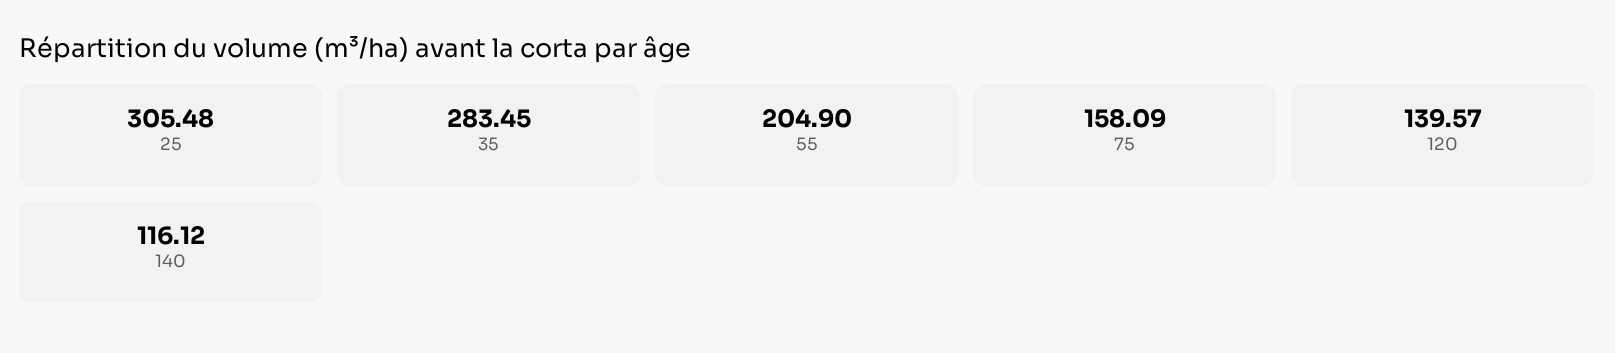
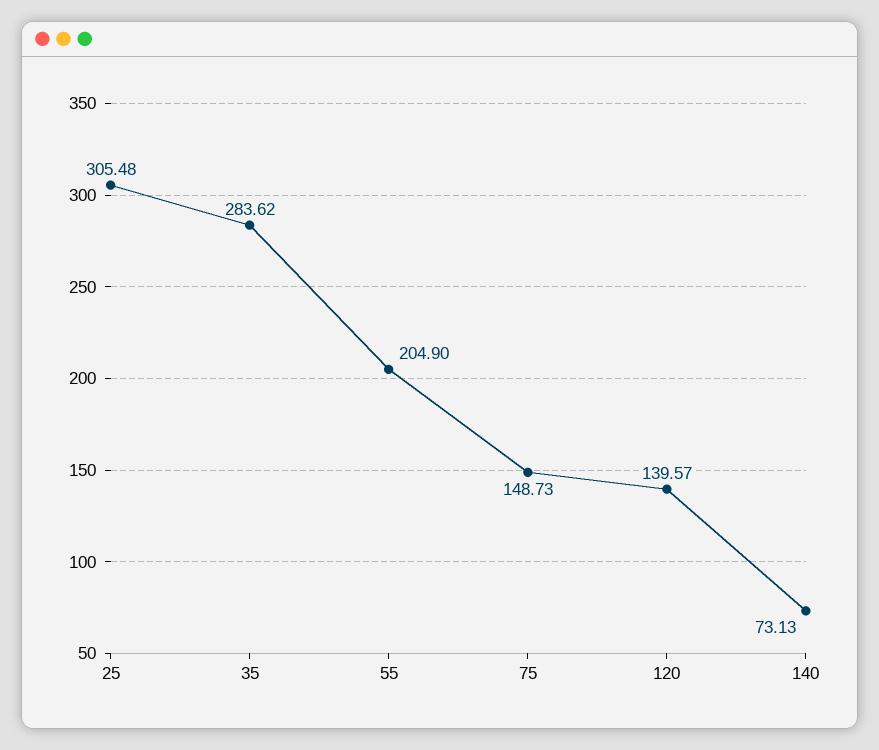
  {
    "25": 305.48,
-   "35": 283.45,
+   "35": 283.62,
    "55": 204.9,
-   "75": 158.09,
+   "75": 148.73,
    "120": 139.57,
-   "140": 116.12
+   "140": 73.13
  }

